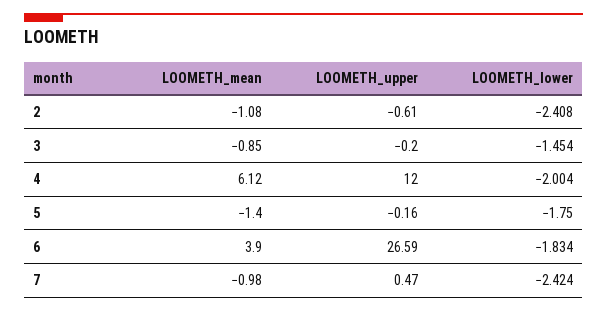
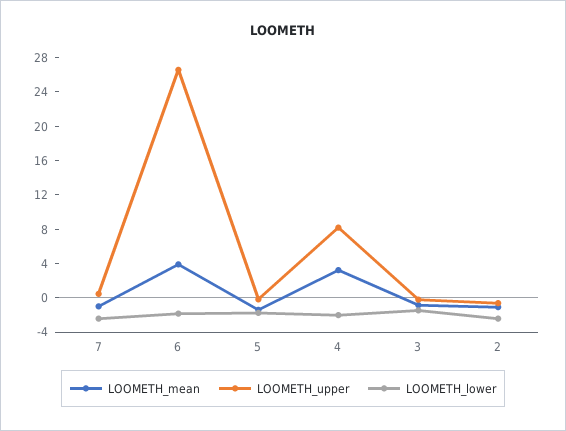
  {
    "LOOMETH_mean": {
      "2": -1.08,
      "3": -0.85,
-     "4": 6.12,
+     "4": 3,
      "5": -1.4,
      "6": 3.9,
      "7": -0.98
    },
    "LOOMETH_upper": {
      "2": -0.61,
      "3": -0.2,
-     "4": 12,
+     "4": 8,
      "5": -0.16,
      "6": 26.59,
      "7": 0.47
    },
    "LOOMETH_lower": {
      "2": -2.408,
      "3": -1.454,
      "4": -2.004,
      "5": -1.75,
      "6": -1.834,
      "7": -2.424
    }
  }

